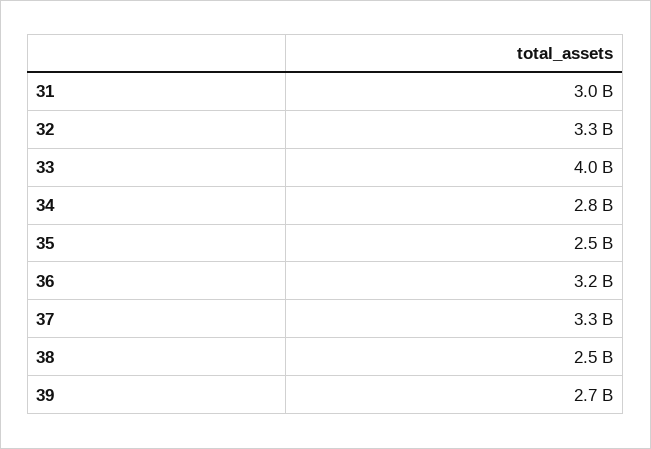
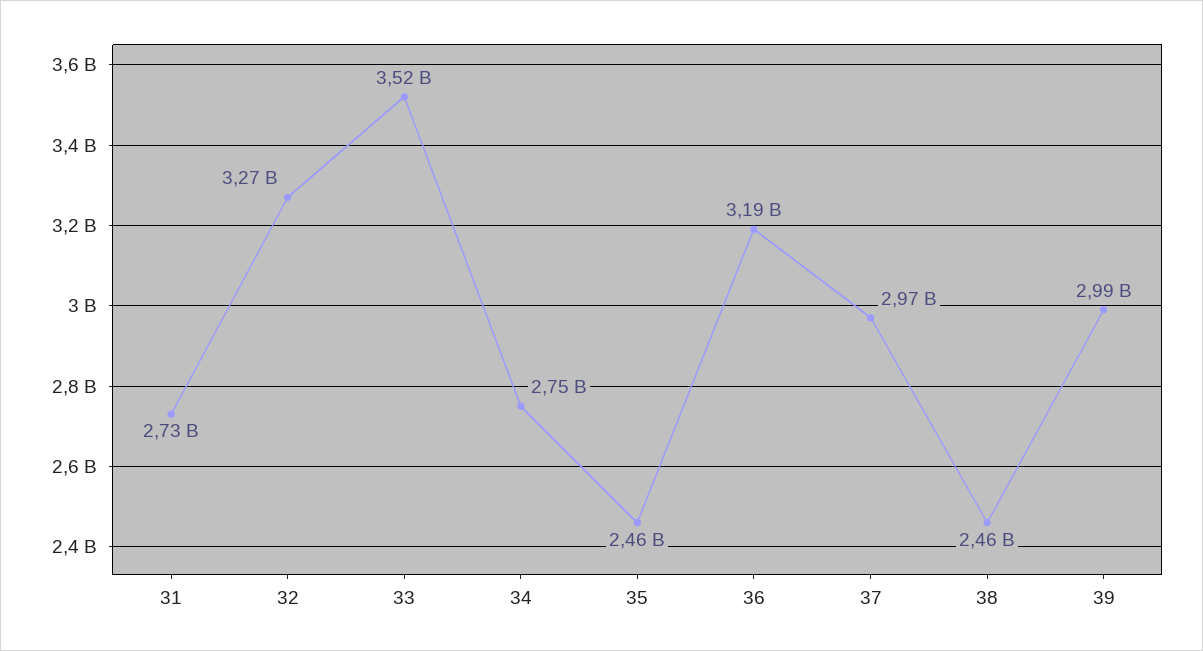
  {
-   "31": 3000000000,
+   "31": 2730000000,
    "32": 3270000000,
-   "33": 4000000000,
+   "33": 3520000000,
    "34": 2750000000,
    "35": 2460000000,
    "36": 3190000000,
-   "37": 3300000000,
+   "37": 2970000000,
    "38": 2460000000,
-   "39": 2700000000
+   "39": 2990000000
  }

